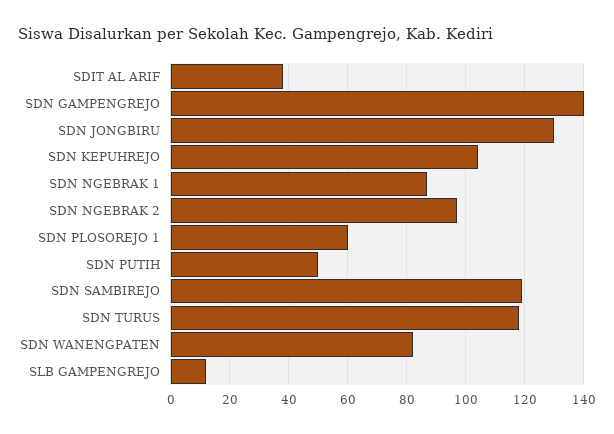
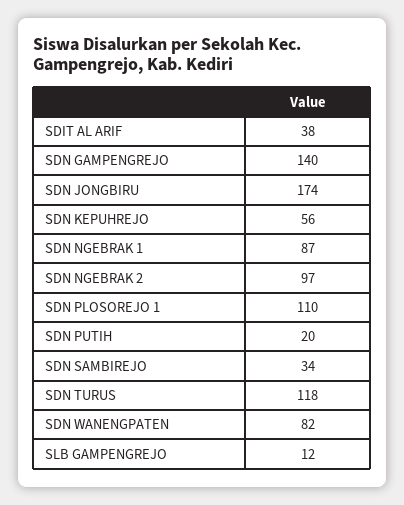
  {
    "SDIT AL ARIF": 38,
    "SDN GAMPENGREJO": 140,
-   "SDN JONGBIRU": 130,
+   "SDN JONGBIRU": 174,
-   "SDN KEPUHREJO": 105,
+   "SDN KEPUHREJO": 56,
    "SDN NGEBRAK 1": 87,
    "SDN NGEBRAK 2": 97,
-   "SDN PLOSOREJO 1": 60,
+   "SDN PLOSOREJO 1": 110,
-   "SDN PUTIH": 50,
+   "SDN PUTIH": 20,
-   "SDN SAMBIREJO": 120,
+   "SDN SAMBIREJO": 34,
    "SDN TURUS": 118,
    "SDN WANENGPATEN": 82,
    "SLB GAMPENGREJO": 12
  }

